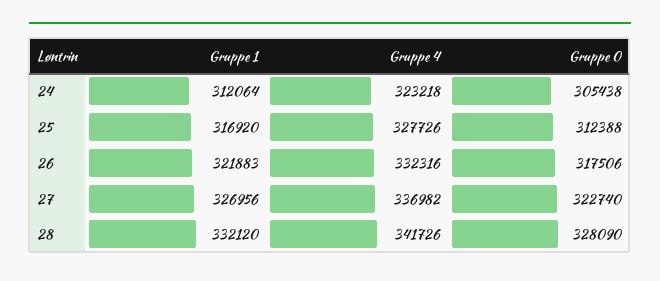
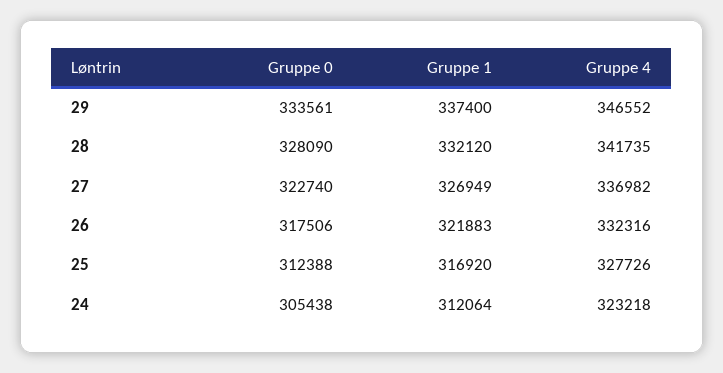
  {
    "Gruppe 1": {
      "24": 312064,
      "25": 316920,
      "26": 321883,
-     "27": 326956,
+     "27": 326949,
-     "28": 332120
+     "28": 332120,
+     "29": 337400
    },
    "Gruppe 4": {
      "24": 323218,
      "25": 327726,
      "26": 332316,
      "27": 336982,
-     "28": 341726
+     "28": 341735,
+     "29": 346552
    },
    "Gruppe 0": {
      "24": 305438,
      "25": 312388,
      "26": 317506,
      "27": 322740,
-     "28": 328090
+     "28": 328090,
+     "29": 333561
    }
  }

